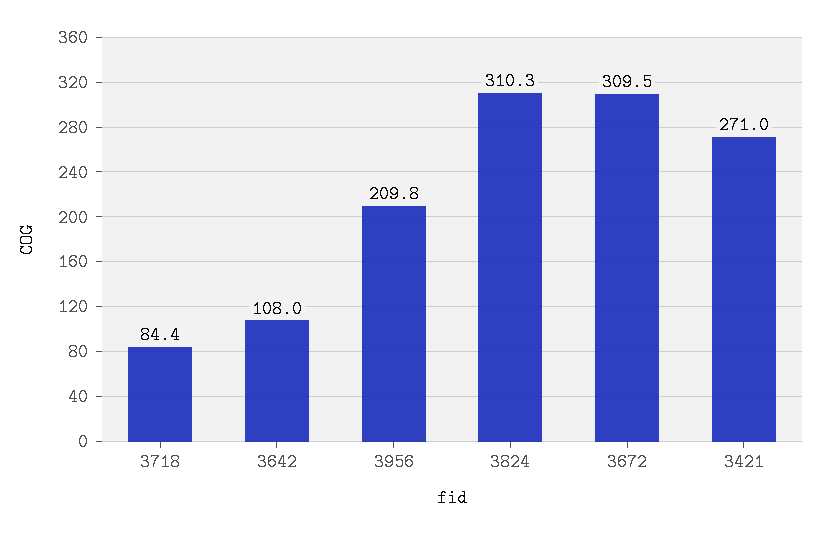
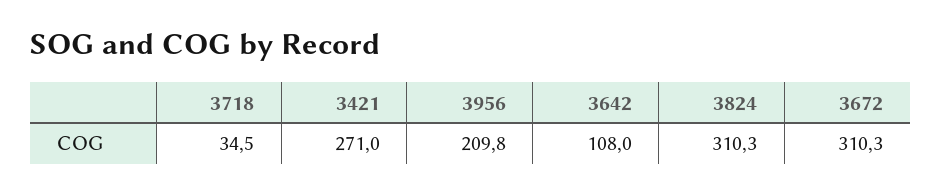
  {
-   "3718": 84.4,
+   "3718": 34.5,
    "3642": 108,
    "3956": 209.8,
    "3824": 310.3,
-   "3672": 309.5,
+   "3672": 310.3,
    "3421": 271
  }

